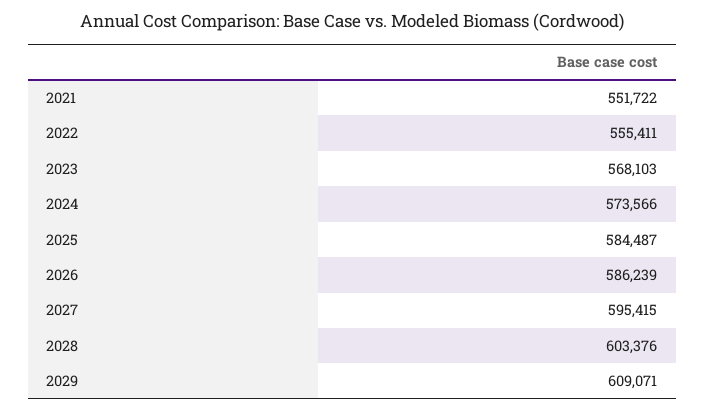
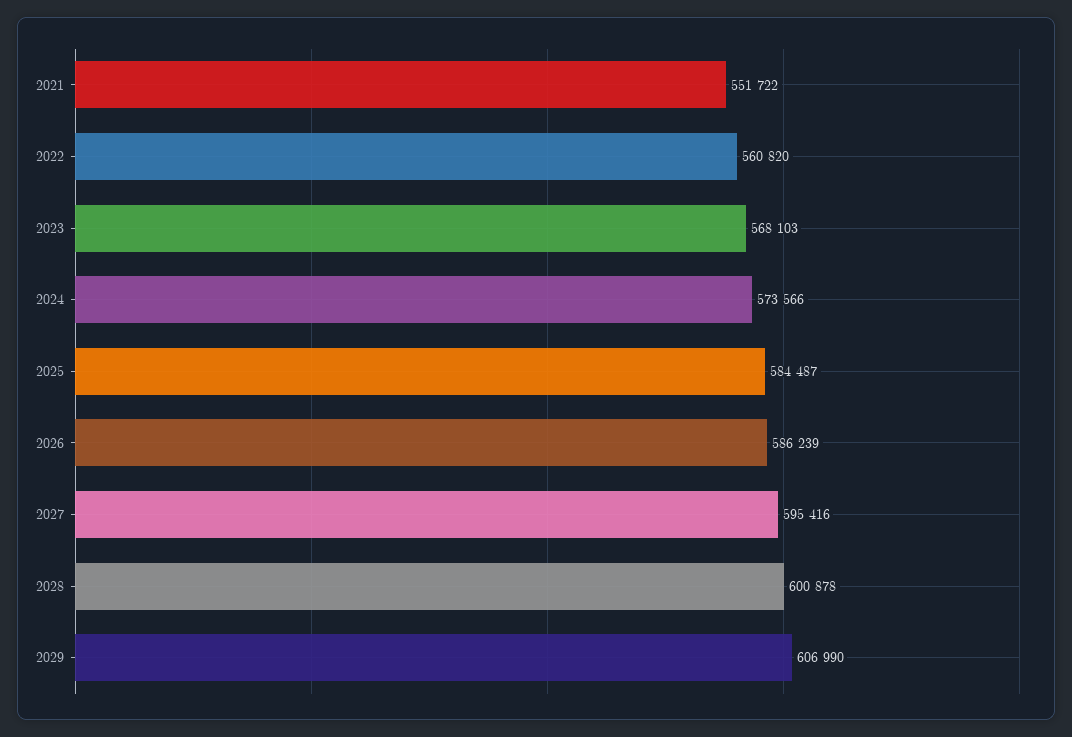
  {
    "2021": 551722,
-   "2022": 555411,
+   "2022": 560820,
    "2023": 568103,
    "2024": 573566,
    "2025": 584487,
    "2026": 586239,
-   "2027": 595415,
+   "2027": 595416,
-   "2028": 603376,
+   "2028": 600878,
-   "2029": 609071
+   "2029": 606990
  }

